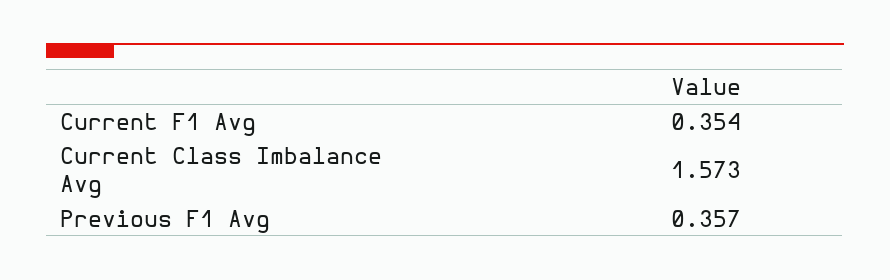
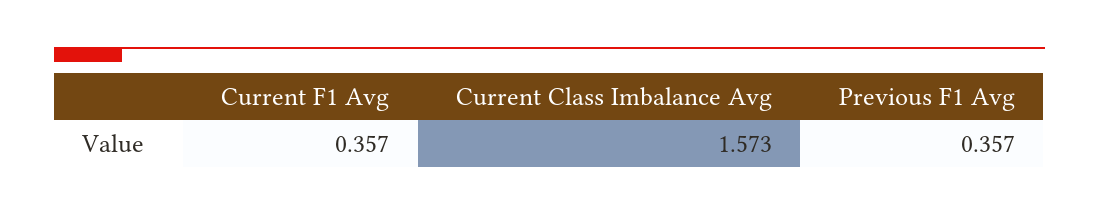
  {
-   "Current F1 Avg": 0.354,
+   "Current F1 Avg": 0.357,
    "Current Class Imbalance Avg": 1.573,
    "Previous F1 Avg": 0.357
  }

